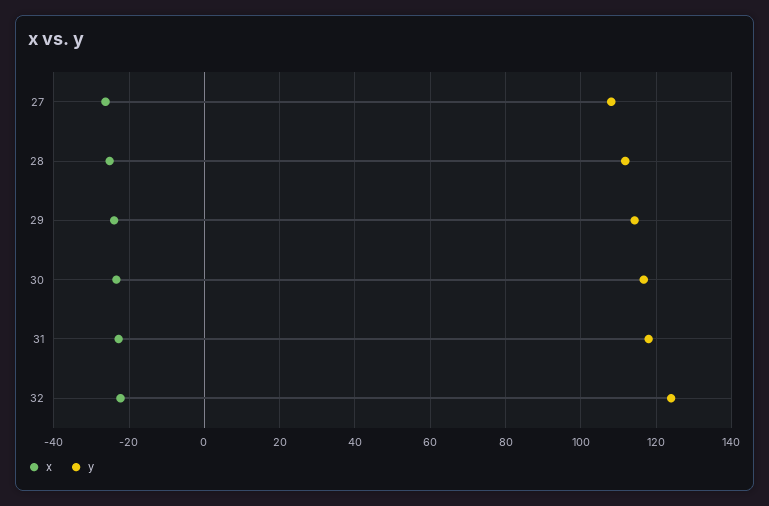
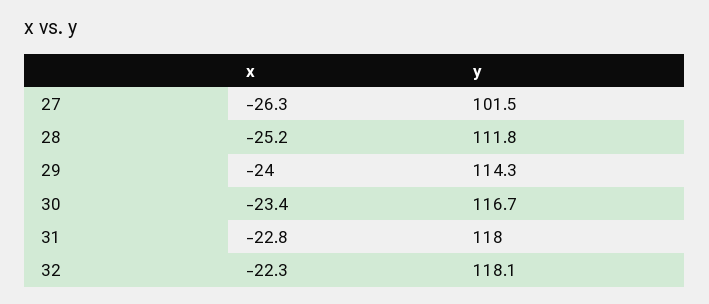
  {
    "x": {
      "27": -26.3,
      "28": -25.2,
      "29": -24,
      "30": -23.4,
      "31": -22.8,
      "32": -22.3
    },
    "y": {
-     "27": 108,
+     "27": 101.5,
      "28": 111.8,
      "29": 114.3,
      "30": 116.7,
      "31": 118,
-     "32": 124
+     "32": 118.1
    }
  }

